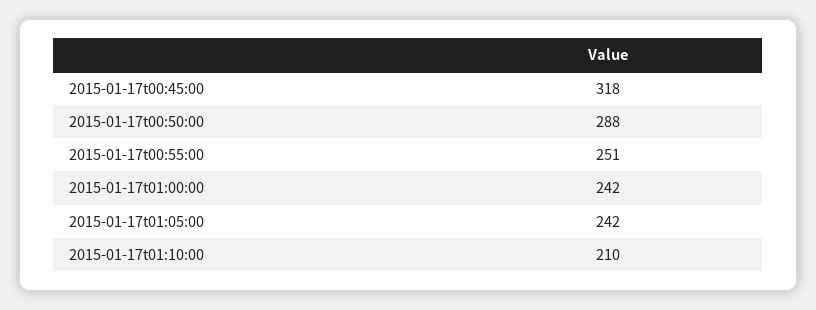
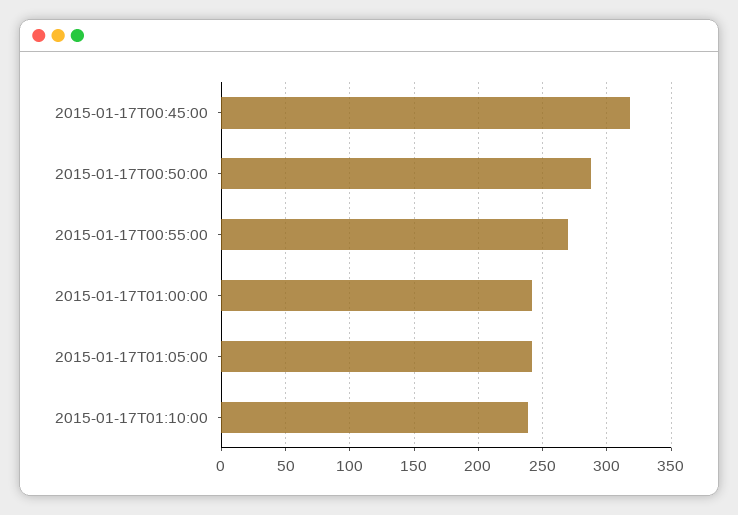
  {
    "2015-01-17t00:45:00": 318,
    "2015-01-17t00:50:00": 288,
-   "2015-01-17t00:55:00": 251,
+   "2015-01-17t00:55:00": 270,
    "2015-01-17t01:00:00": 242,
    "2015-01-17t01:05:00": 242,
-   "2015-01-17t01:10:00": 210
+   "2015-01-17t01:10:00": 240
  }

